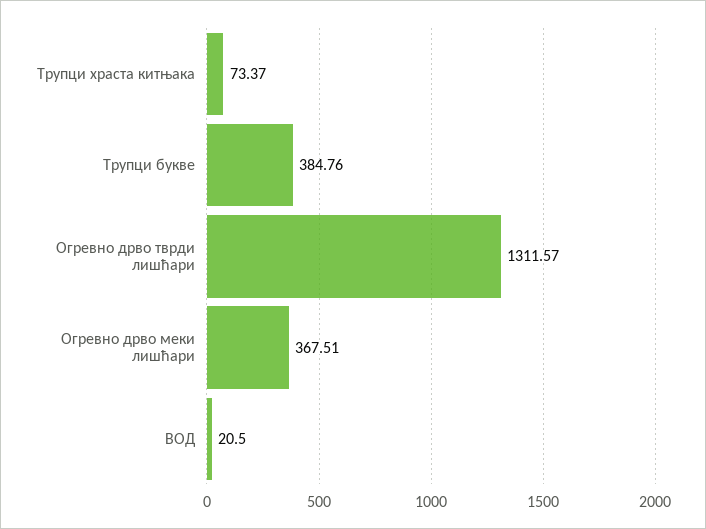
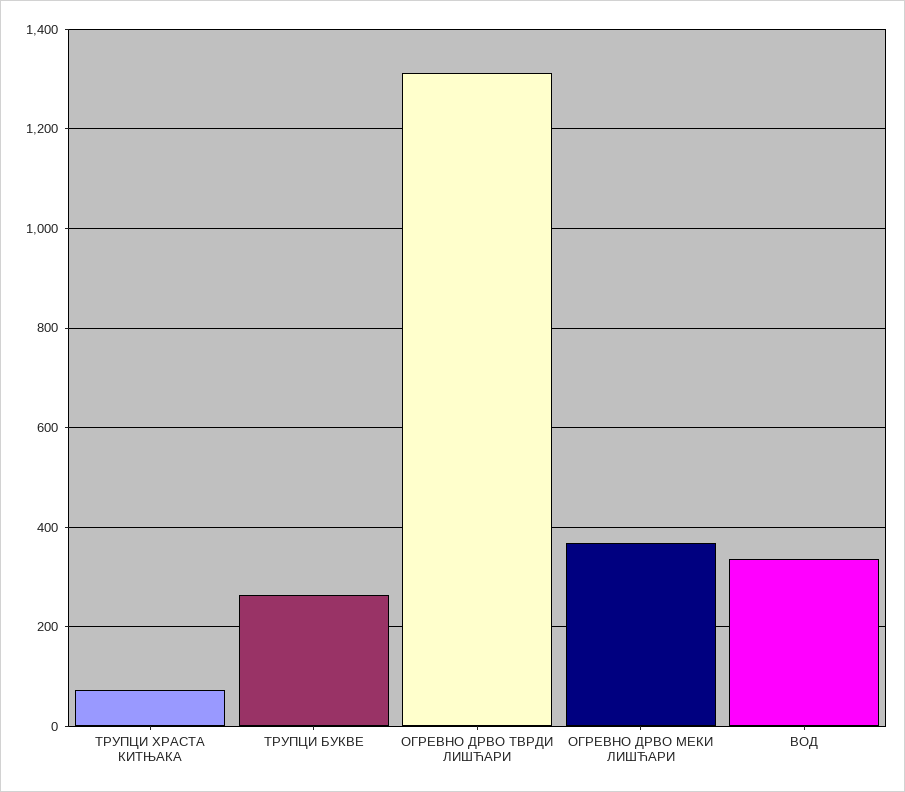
  {
    "Трупци храста китњака": 73.37,
-   "Трупци букве": 384.76,
+   "Трупци букве": 260,
    "Огревно дрво тврди лишћари": 1311.57,
    "Огревно дрво меки лишћари": 367.51,
-   "ВОД": 20.5
+   "ВОД": 340
  }

